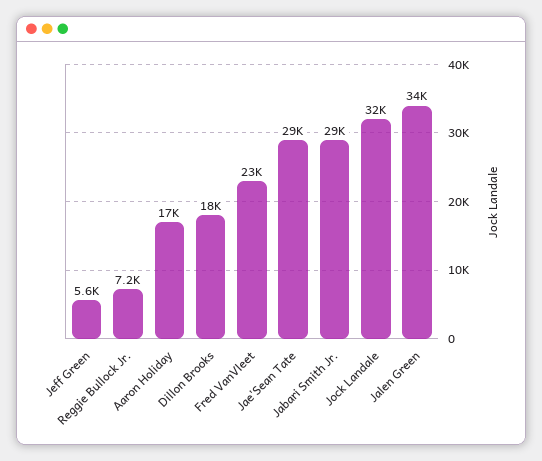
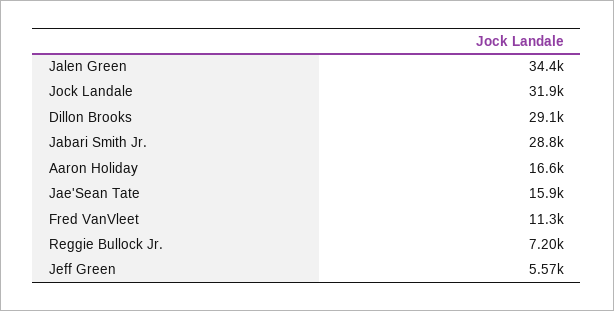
  {
    "Jeff Green": 5570,
    "Reggie Bullock Jr.": 7200,
    "Aaron Holiday": 16600,
-   "Dillon Brooks": 18000,
+   "Dillon Brooks": 29100,
-   "Fred VanVleet": 23000,
+   "Fred VanVleet": 11300,
-   "Jae'Sean Tate": 29000,
+   "Jae'Sean Tate": 15900,
    "Jabari Smith Jr.": 28800,
    "Jock Landale": 31900,
    "Jalen Green": 34400
  }

